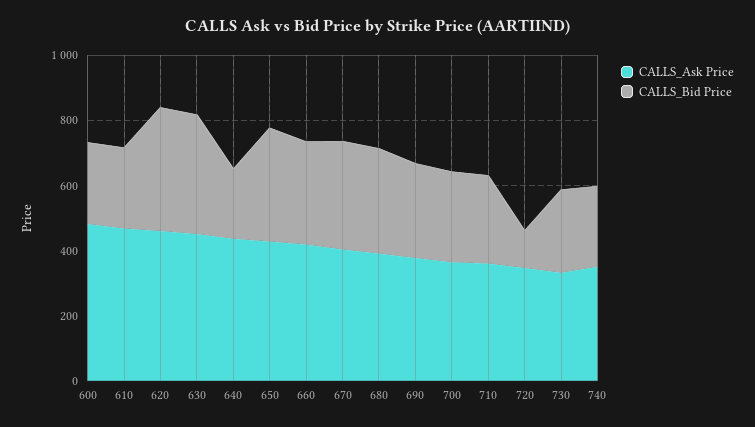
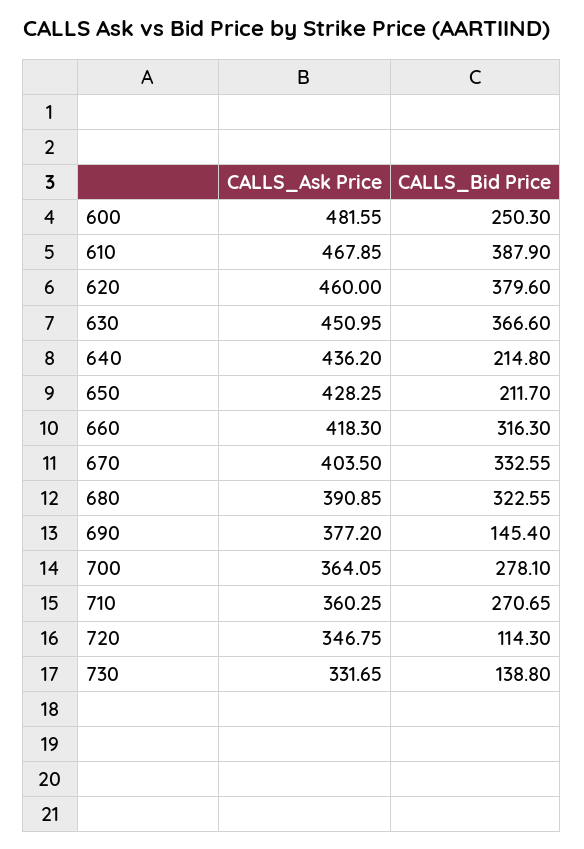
  {
    "CALLS_Ask Price": {
      "600": 481.55,
      "610": 467.85,
      "620": 460,
      "630": 450.95,
      "640": 436.2,
      "650": 428.25,
      "660": 418.3,
      "670": 403.5,
      "680": 390.85,
      "690": 377.2,
      "700": 364.05,
      "710": 360.25,
      "720": 346.75,
-     "730": 331.65,
+     "730": 331.65
-     "740": 350
    },
    "CALLS_Bid Price": {
      "600": 250.3,
-     "610": 250,
+     "610": 387.9,
      "620": 379.6,
      "630": 366.6,
      "640": 214.8,
-     "650": 350,
+     "650": 211.7,
      "660": 316.3,
      "670": 332.55,
      "680": 322.55,
-     "690": 300,
+     "690": 145.4,
      "700": 278.1,
      "710": 270.65,
      "720": 114.3,
-     "730": 250,
+     "730": 138.8
-     "740": 250
    }
  }

